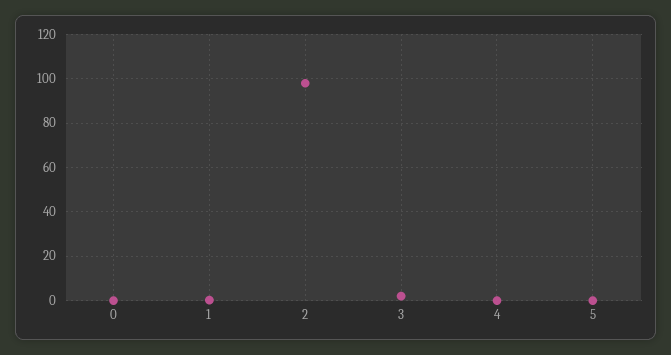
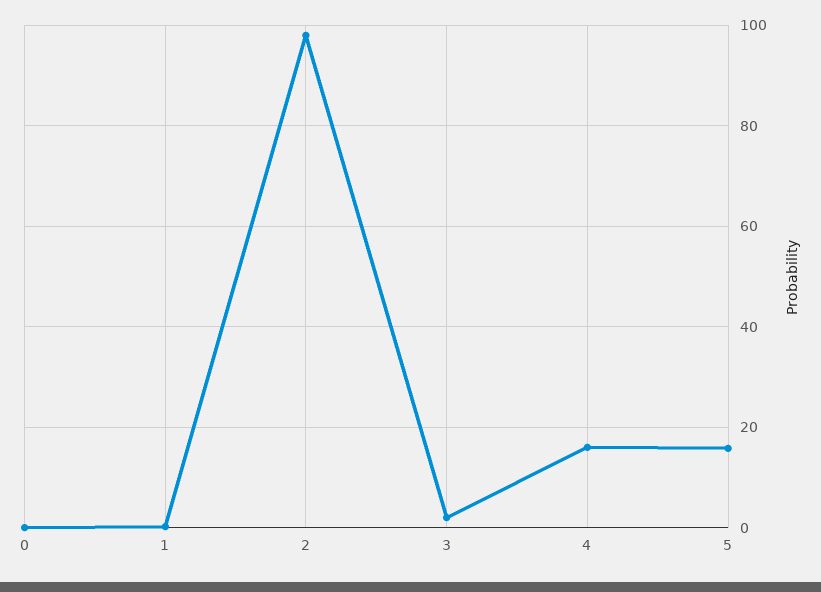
  {
    "0": 0,
    "1": 0,
    "2": 98,
    "3": 2,
-   "4": 0,
+   "4": 16,
-   "5": 0
+   "5": 16
  }

